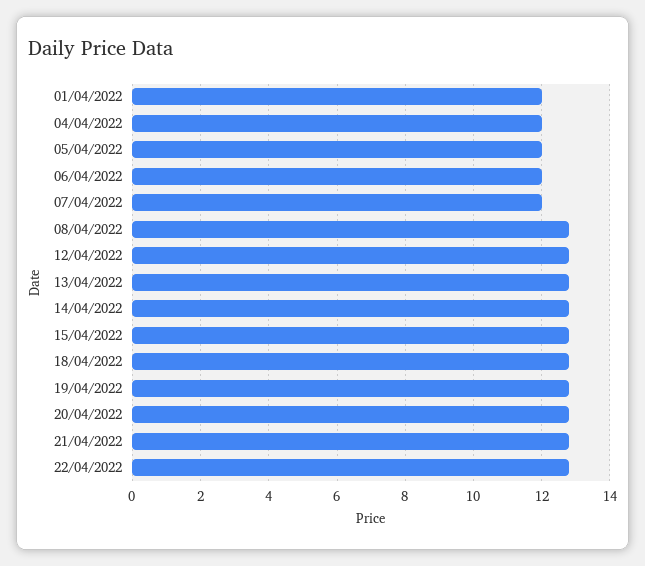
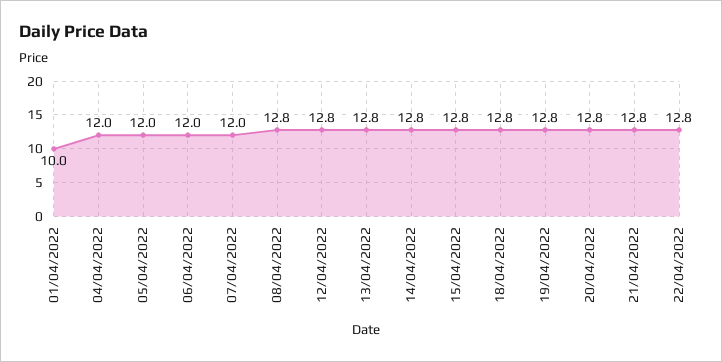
  {
-   "01/04/2022": 12,
+   "01/04/2022": 10,
    "04/04/2022": 12,
    "05/04/2022": 12,
    "06/04/2022": 12,
    "07/04/2022": 12,
    "08/04/2022": 12.8,
    "12/04/2022": 12.8,
    "13/04/2022": 12.8,
    "14/04/2022": 12.8,
    "15/04/2022": 12.8,
    "18/04/2022": 12.8,
    "19/04/2022": 12.8,
    "20/04/2022": 12.8,
    "21/04/2022": 12.8,
    "22/04/2022": 12.8
  }

